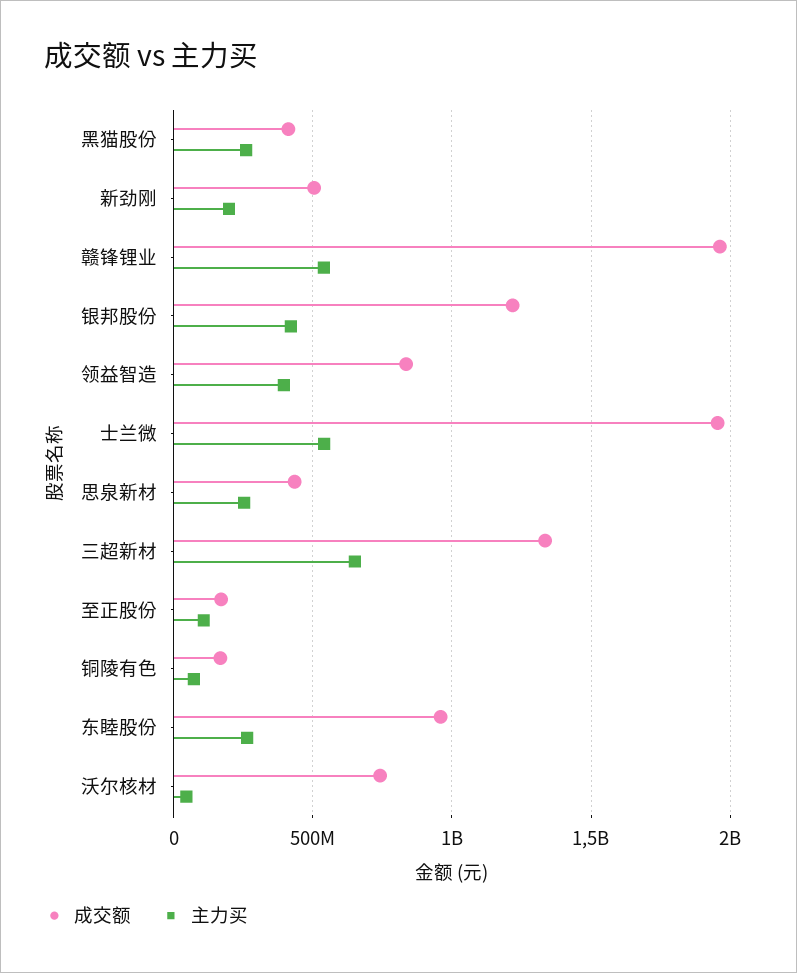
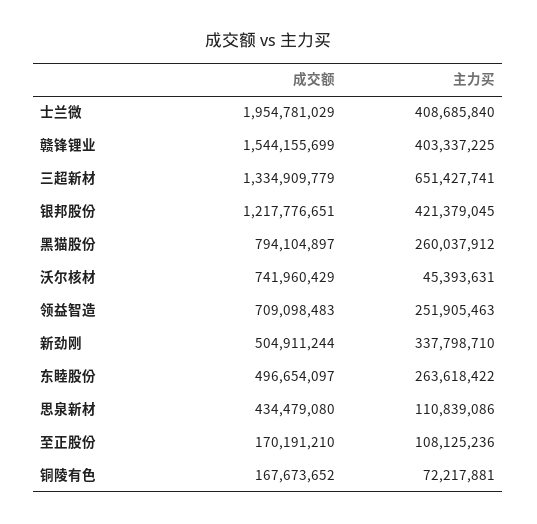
  {
    "成交额": {
-     "黑猫股份": 400000000,
+     "黑猫股份": 794104897,
      "新劲刚": 504911244,
-     "赣锋锂业": 1950000000,
+     "赣锋锂业": 1544155699,
      "银邦股份": 1217776651,
-     "领益智造": 850000000,
+     "领益智造": 709098483,
      "士兰微": 1954781029,
      "思泉新材": 434479080,
      "三超新材": 1334909779,
      "至正股份": 170191210,
      "铜陵有色": 167673652,
-     "东睦股份": 950000000,
+     "东睦股份": 496654097,
      "沃尔核材": 741960429
    },
    "主力买": {
      "黑猫股份": 260037912,
-     "新劲刚": 200000000,
+     "新劲刚": 337798710,
-     "赣锋锂业": 550000000,
+     "赣锋锂业": 403337225,
      "银邦股份": 421379045,
-     "领益智造": 400000000,
+     "领益智造": 251905463,
-     "士兰微": 550000000,
+     "士兰微": 408685840,
-     "思泉新材": 250000000,
+     "思泉新材": 110839086,
      "三超新材": 651427741,
      "至正股份": 108125236,
      "铜陵有色": 72217881,
      "东睦股份": 263618422,
      "沃尔核材": 45393631
    }
  }

